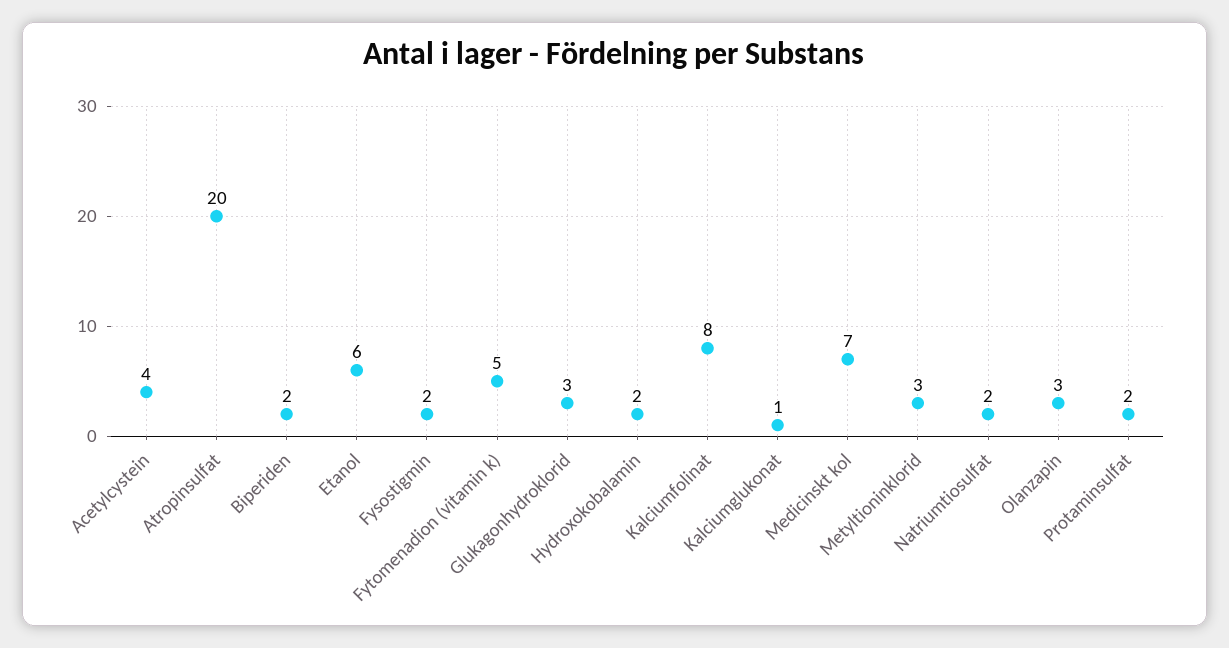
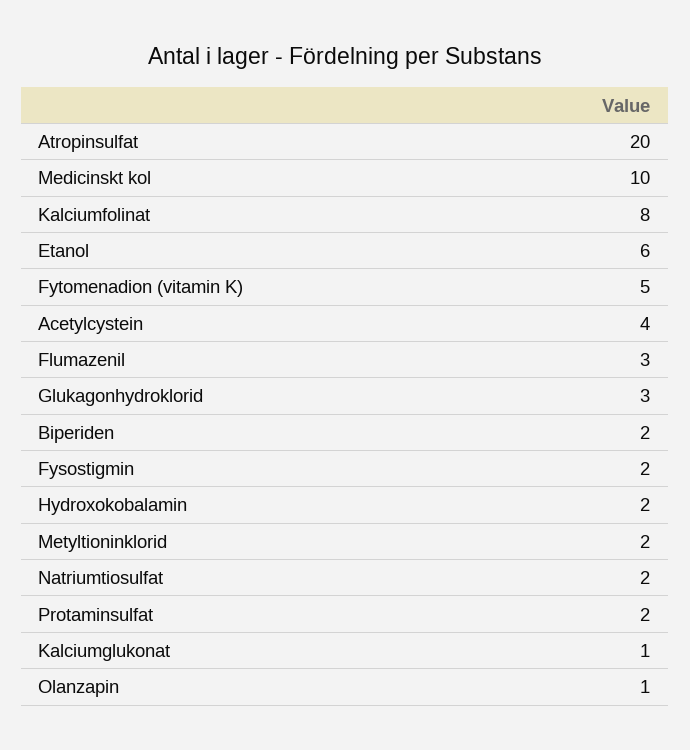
  {
    "Acetylcystein": 4,
    "Atropinsulfat": 20,
    "Biperiden": 2,
    "Etanol": 6,
    "Fysostigmin": 2,
    "Fytomenadion (vitamin k)": 5,
    "Glukagonhydroklorid": 3,
    "Hydroxokobalamin": 2,
    "Kalciumfolinat": 8,
    "Kalciumglukonat": 1,
-   "Medicinskt kol": 7,
+   "Medicinskt kol": 10,
-   "Metyltioninklorid": 3,
+   "Metyltioninklorid": 2,
    "Natriumtiosulfat": 2,
-   "Olanzapin": 3,
+   "Olanzapin": 1,
-   "Protaminsulfat": 2
+   "Protaminsulfat": 2,
+   "Flumazenil": 3
  }

